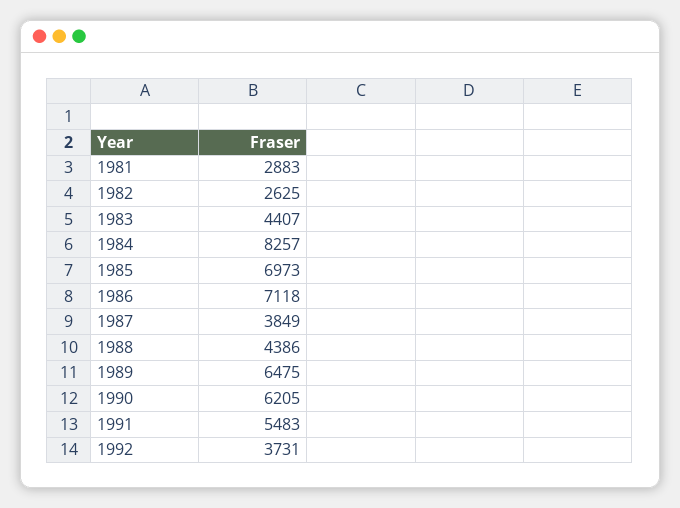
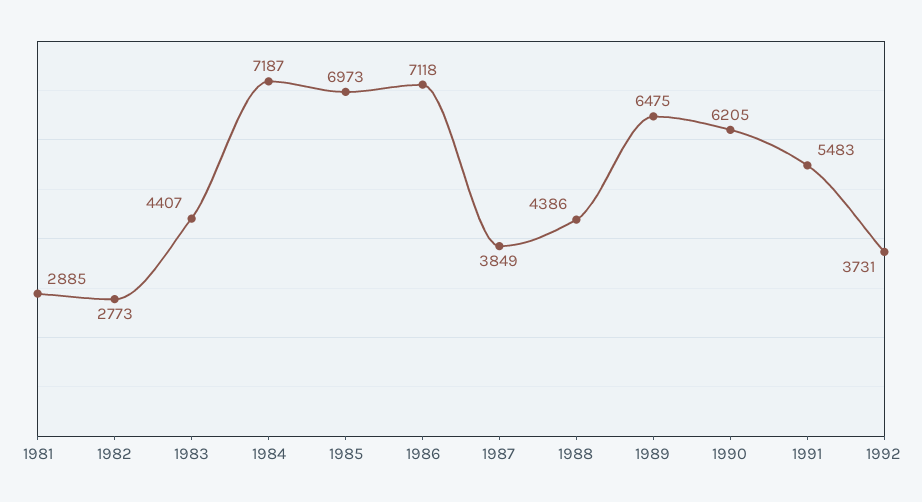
  {
-   "1981": 2883,
+   "1981": 2885,
-   "1982": 2625,
+   "1982": 2773,
    "1983": 4407,
-   "1984": 8257,
+   "1984": 7187,
    "1985": 6973,
    "1986": 7118,
    "1987": 3849,
    "1988": 4386,
    "1989": 6475,
    "1990": 6205,
    "1991": 5483,
    "1992": 3731
  }

